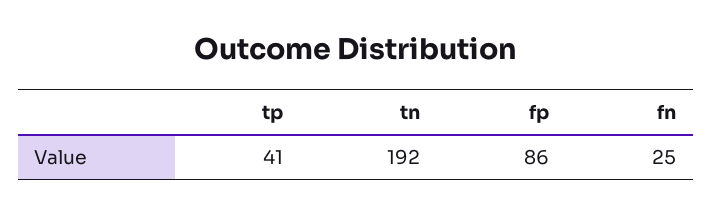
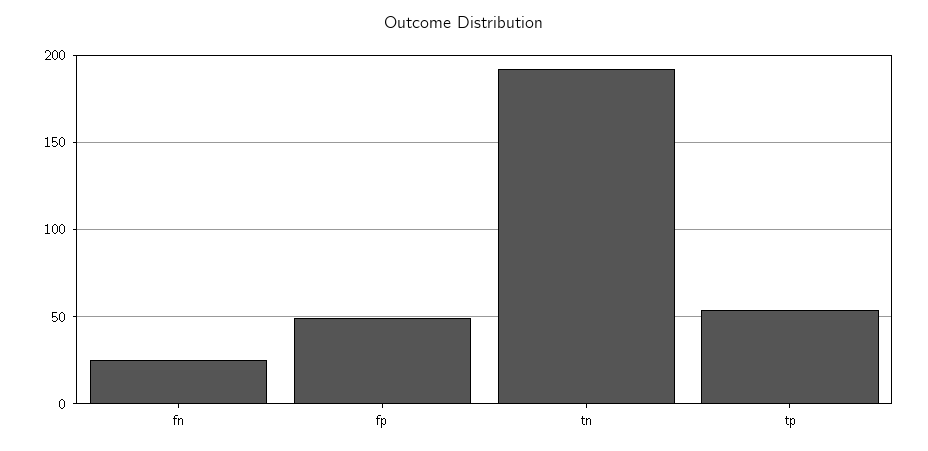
  {
-   "tp": 41,
+   "tp": 55,
    "tn": 192,
-   "fp": 86,
+   "fp": 50,
    "fn": 25
  }

